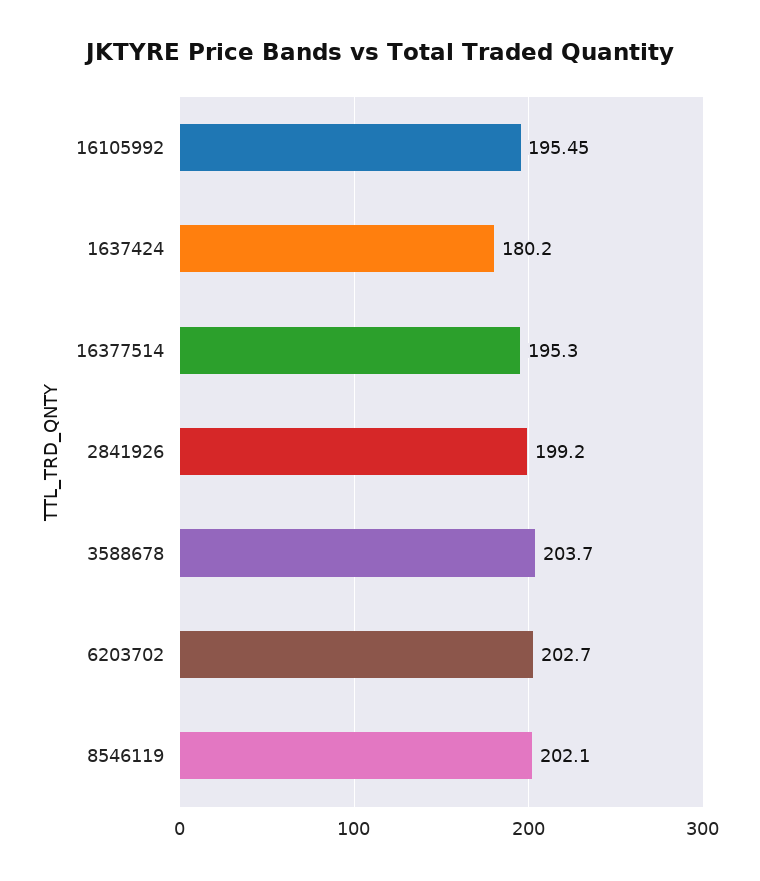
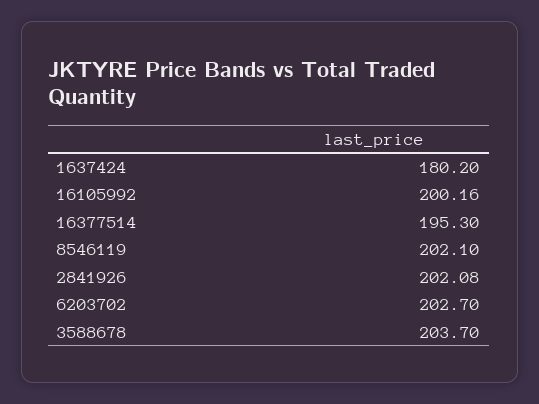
  {
-   "16105992": 195.45,
+   "16105992": 200.16,
    "1637424": 180.2,
    "16377514": 195.3,
-   "2841926": 199.2,
+   "2841926": 202.08,
    "3588678": 203.7,
    "6203702": 202.7,
    "8546119": 202.1
  }

